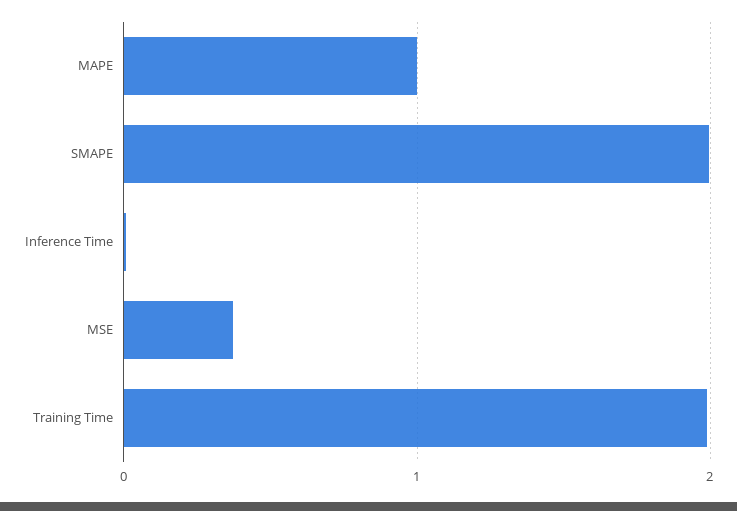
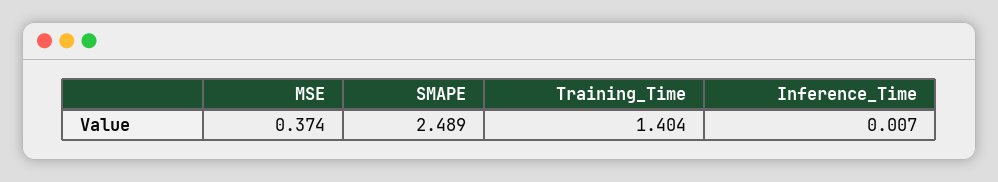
  {
-   "MAPE": 1,
-   "SMAPE": 2,
+   "SMAPE": 2.489,
    "Inference Time": 0.007,
    "MSE": 0.374,
-   "Training Time": 2
+   "Training Time": 1.404
  }

